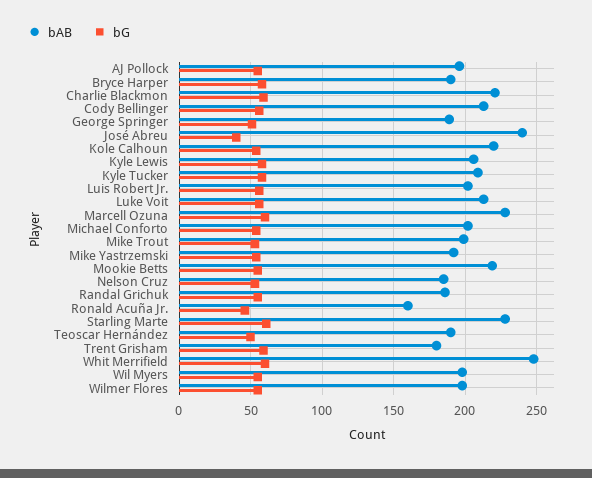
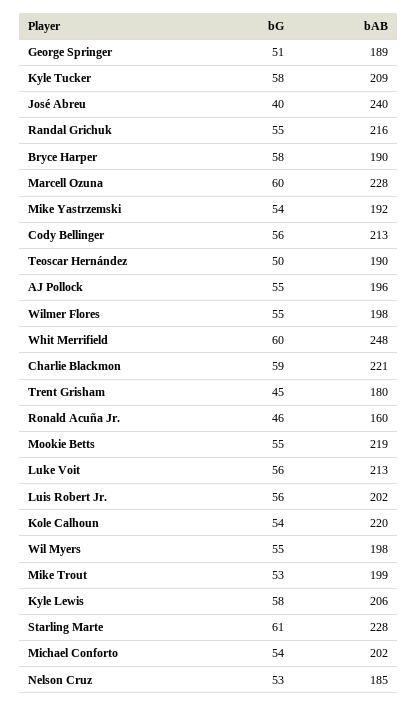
  {
    "bAB": {
      "AJ Pollock": 196,
      "Bryce Harper": 190,
      "Charlie Blackmon": 221,
      "Cody Bellinger": 213,
      "George Springer": 189,
      "José Abreu": 240,
      "Kole Calhoun": 220,
      "Kyle Lewis": 206,
      "Kyle Tucker": 209,
      "Luis Robert Jr.": 202,
      "Luke Voit": 213,
      "Marcell Ozuna": 228,
      "Michael Conforto": 202,
      "Mike Trout": 199,
      "Mike Yastrzemski": 192,
      "Mookie Betts": 219,
      "Nelson Cruz": 185,
-     "Randal Grichuk": 185,
+     "Randal Grichuk": 216,
      "Ronald Acuña Jr.": 160,
      "Starling Marte": 228,
      "Teoscar Hernández": 190,
      "Trent Grisham": 180,
      "Whit Merrifield": 248,
      "Wil Myers": 198,
      "Wilmer Flores": 198
    },
    "bG": {
      "AJ Pollock": 55,
      "Bryce Harper": 58,
      "Charlie Blackmon": 59,
      "Cody Bellinger": 56,
      "George Springer": 51,
      "José Abreu": 40,
      "Kole Calhoun": 54,
      "Kyle Lewis": 58,
      "Kyle Tucker": 58,
      "Luis Robert Jr.": 56,
      "Luke Voit": 56,
      "Marcell Ozuna": 60,
      "Michael Conforto": 54,
      "Mike Trout": 53,
      "Mike Yastrzemski": 54,
      "Mookie Betts": 55,
      "Nelson Cruz": 53,
      "Randal Grichuk": 55,
      "Ronald Acuña Jr.": 46,
      "Starling Marte": 61,
      "Teoscar Hernández": 50,
-     "Trent Grisham": 60,
+     "Trent Grisham": 45,
      "Whit Merrifield": 60,
      "Wil Myers": 55,
      "Wilmer Flores": 55
    }
  }

